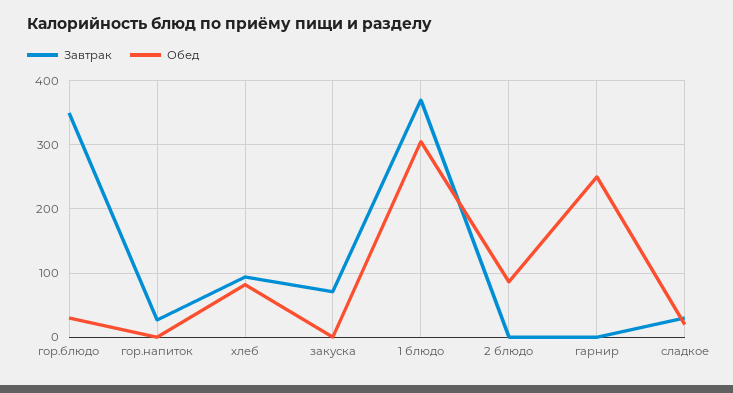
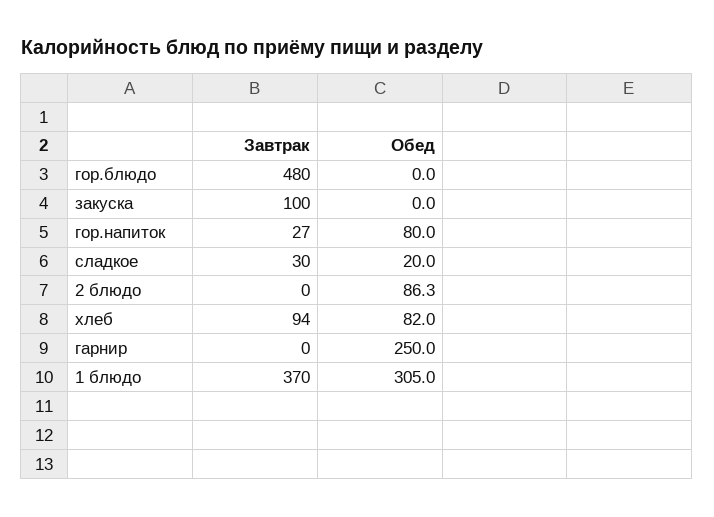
  {
    "Завтрак": {
-     "гор.блюдо": 350,
+     "гор.блюдо": 480,
      "гор.напиток": 27,
      "хлеб": 94,
-     "закуска": 70,
+     "закуска": 100,
      "1 блюдо": 370,
      "2 блюдо": 0,
      "гарнир": 0,
      "сладкое": 30
    },
    "Обед": {
-     "гор.блюдо": 30,
+     "гор.блюдо": 0,
-     "гор.напиток": 0,
+     "гор.напиток": 80,
      "хлеб": 82,
      "закуска": 0,
      "1 блюдо": 305,
      "2 блюдо": 86.3,
      "гарнир": 250,
      "сладкое": 20
    }
  }

